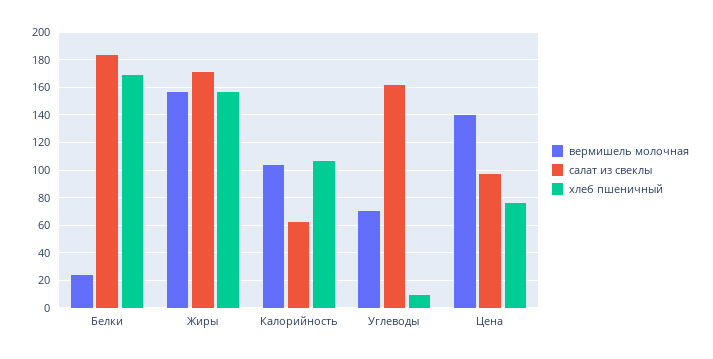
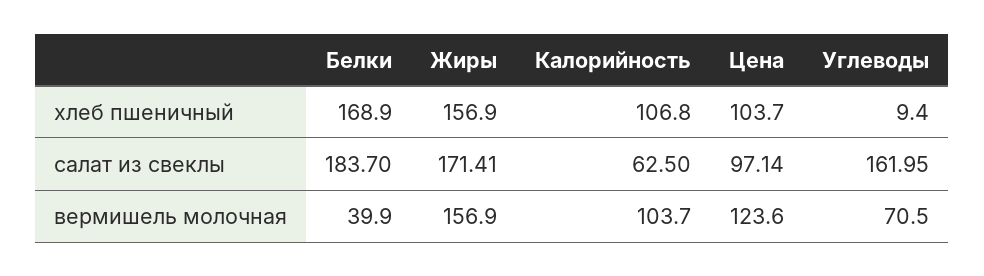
  {
    "вермишель молочная": {
-     "Белки": 25,
+     "Белки": 39.9,
      "Жиры": 156.9,
      "Калорийность": 103.7,
      "Углеводы": 70.5,
-     "Цена": 140
+     "Цена": 123.6
    },
    "салат из свеклы": {
      "Белки": 183.7,
      "Жиры": 171.41,
      "Калорийность": 62.5,
      "Углеводы": 161.95,
      "Цена": 97.14
    },
    "хлеб пшеничный": {
      "Белки": 168.9,
      "Жиры": 156.9,
      "Калорийность": 106.8,
      "Углеводы": 9.4,
-     "Цена": 75
+     "Цена": 103.7
    }
  }

